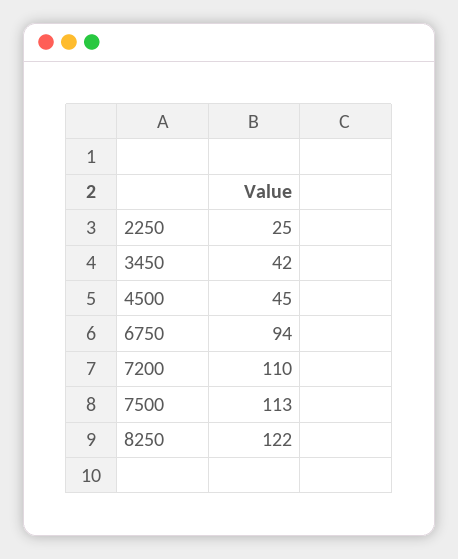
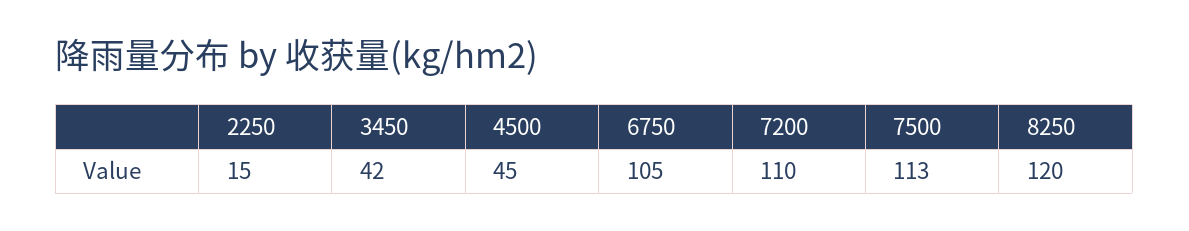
  {
-   "2250": 25,
+   "2250": 15,
    "3450": 42,
    "4500": 45,
-   "6750": 94,
+   "6750": 105,
    "7200": 110,
    "7500": 113,
-   "8250": 122
+   "8250": 120
  }

